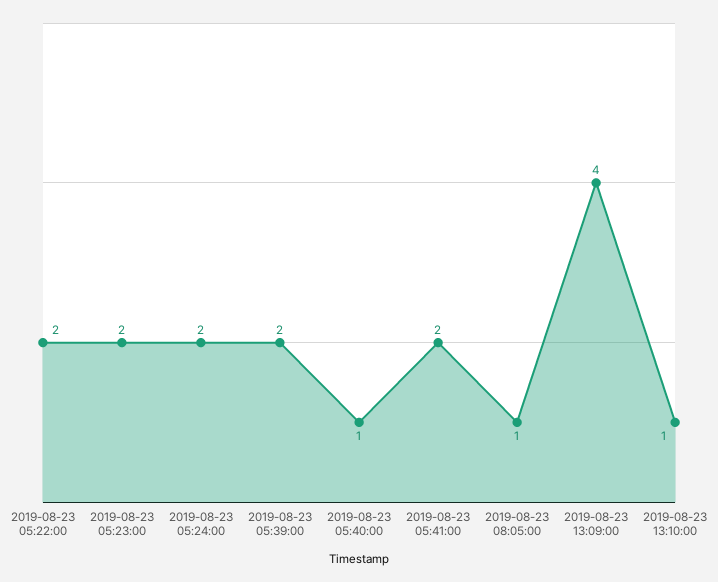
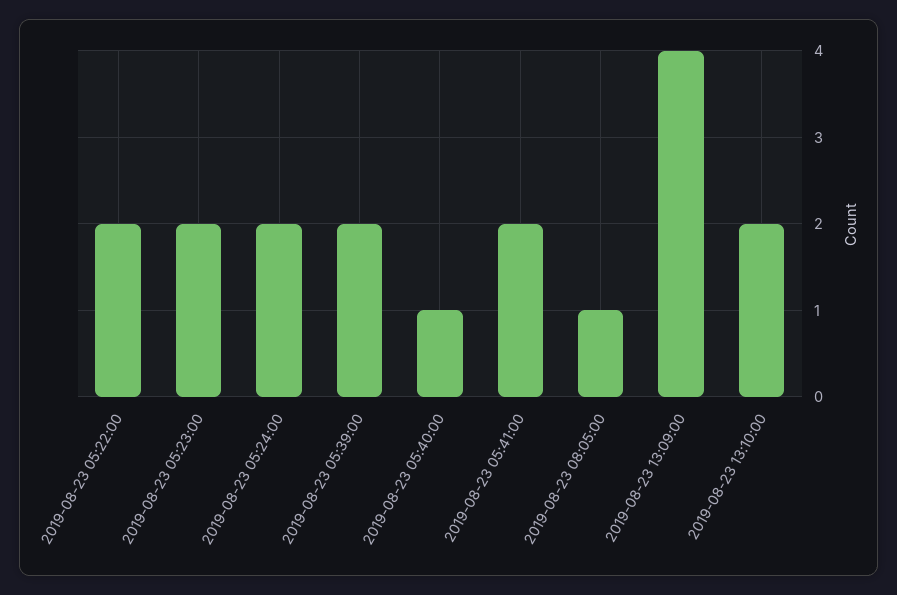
  {
    "2019-08-23 05:22:00": 2,
    "2019-08-23 05:23:00": 2,
    "2019-08-23 05:24:00": 2,
    "2019-08-23 05:39:00": 2,
    "2019-08-23 05:40:00": 1,
    "2019-08-23 05:41:00": 2,
    "2019-08-23 08:05:00": 1,
    "2019-08-23 13:09:00": 4,
-   "2019-08-23 13:10:00": 1
+   "2019-08-23 13:10:00": 2
  }

